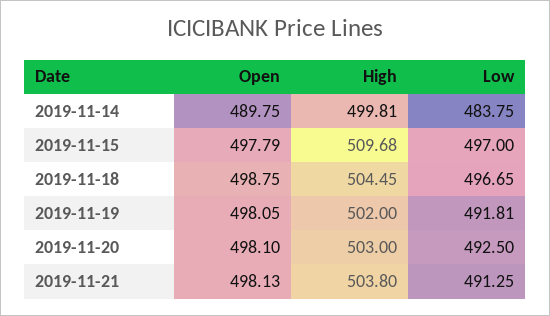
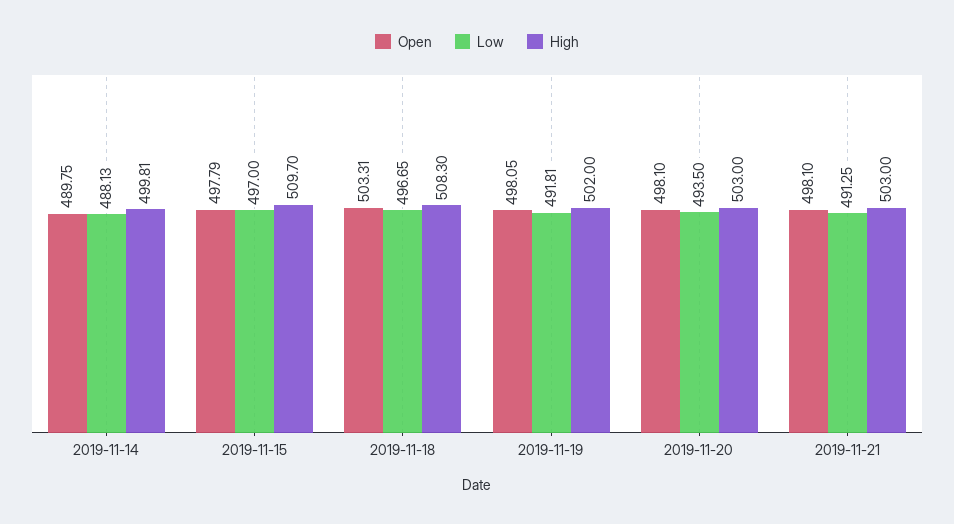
  {
    "Open": {
      "2019-11-14": 489.75,
      "2019-11-15": 497.79,
-     "2019-11-18": 498.75,
+     "2019-11-18": 503.31,
      "2019-11-19": 498.05,
      "2019-11-20": 498.1,
-     "2019-11-21": 498.13
+     "2019-11-21": 498.1
    },
    "High": {
      "2019-11-14": 499.81,
-     "2019-11-15": 509.68,
+     "2019-11-15": 509.7,
-     "2019-11-18": 504.45,
+     "2019-11-18": 508.3,
      "2019-11-19": 502,
      "2019-11-20": 503,
-     "2019-11-21": 503.8
+     "2019-11-21": 503
    },
    "Low": {
-     "2019-11-14": 483.75,
+     "2019-11-14": 488.13,
      "2019-11-15": 497,
      "2019-11-18": 496.65,
      "2019-11-19": 491.81,
-     "2019-11-20": 492.5,
+     "2019-11-20": 493.5,
      "2019-11-21": 491.25
    }
  }

